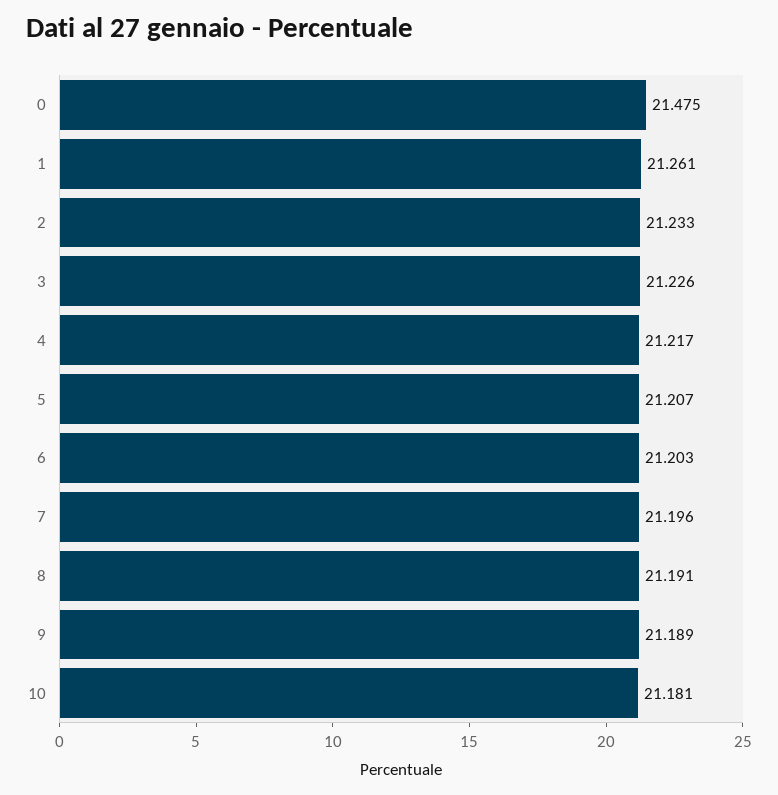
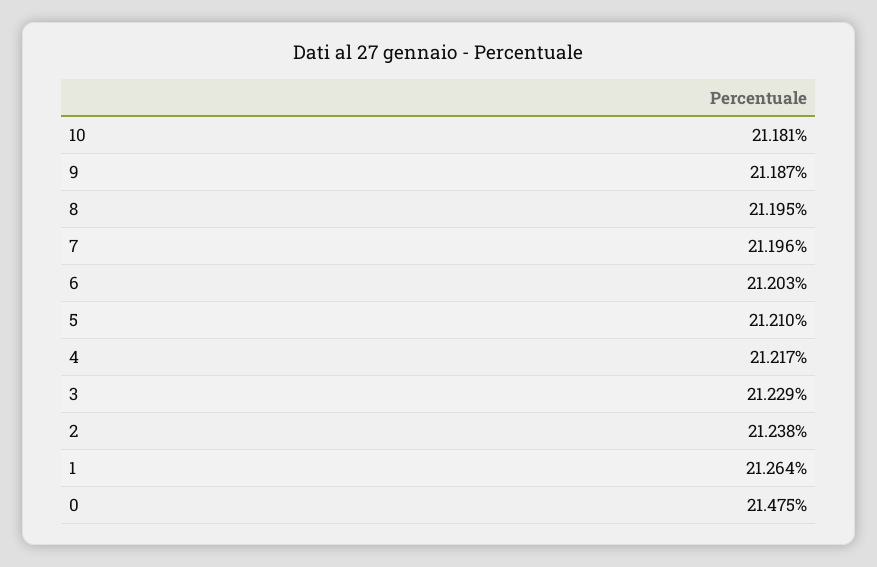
  {
    "0": 21.475,
-   "1": 21.261,
+   "1": 21.264,
-   "2": 21.233,
+   "2": 21.238,
-   "3": 21.226,
+   "3": 21.229,
    "4": 21.217,
-   "5": 21.207,
+   "5": 21.21,
    "6": 21.203,
    "7": 21.196,
-   "8": 21.191,
+   "8": 21.195,
-   "9": 21.189,
+   "9": 21.187,
    "10": 21.181
  }

